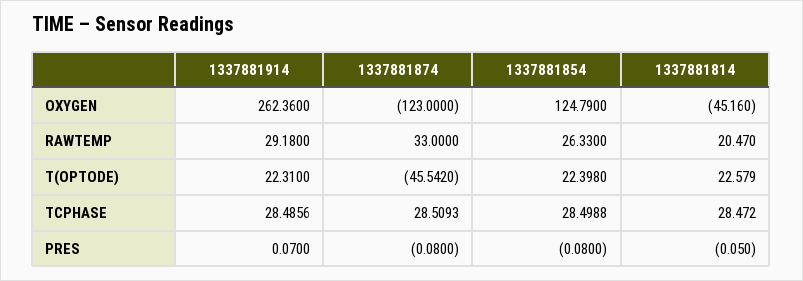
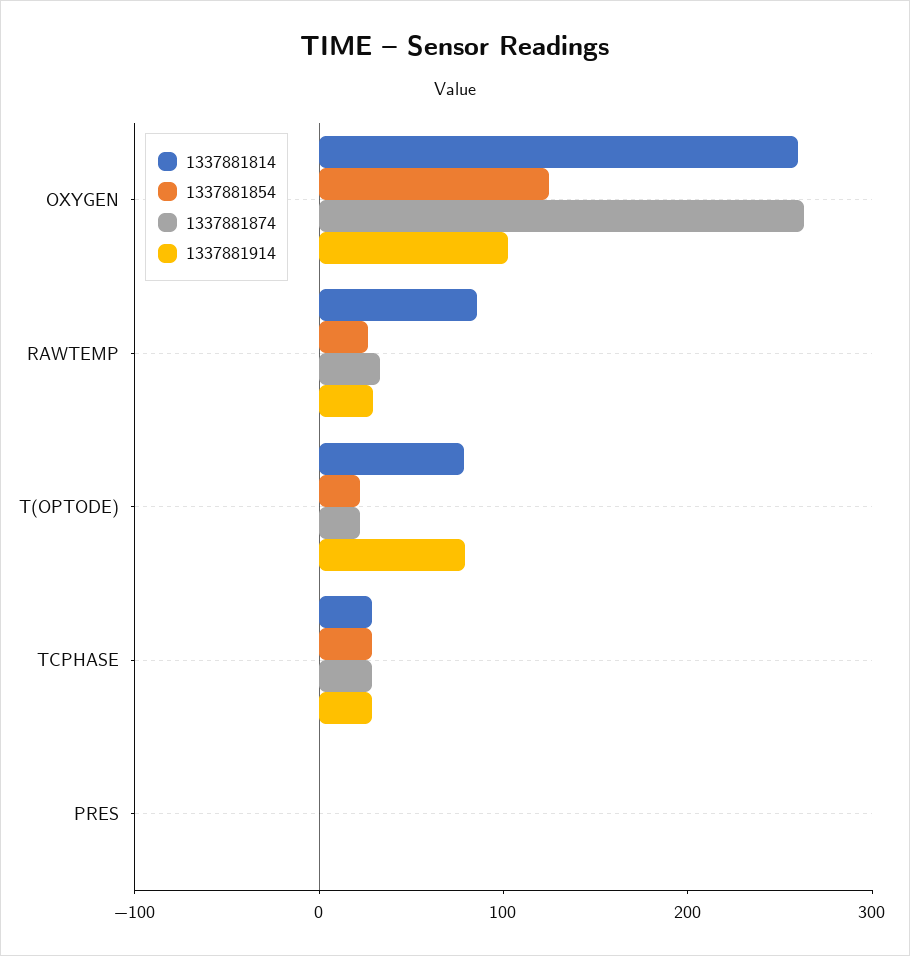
  {
    "1337881914": {
-     "OXYGEN": 262.36,
+     "OXYGEN": 100,
      "RAWTEMP": 29.18,
-     "T(OPTODE)": 22.31,
+     "T(OPTODE)": 80,
      "TCPHASE": 28.4856,
      "PRES": 0.07
    },
    "1337881874": {
-     "OXYGEN": -123,
+     "OXYGEN": 260,
      "RAWTEMP": 33,
-     "T(OPTODE)": -45.542,
+     "T(OPTODE)": 20,
      "TCPHASE": 28.5093,
      "PRES": -0.08
    },
    "1337881854": {
      "OXYGEN": 124.79,
      "RAWTEMP": 26.33,
      "T(OPTODE)": 22.398,
      "TCPHASE": 28.4988,
      "PRES": -0.08
    },
    "1337881814": {
-     "OXYGEN": -45.16,
+     "OXYGEN": 260,
-     "RAWTEMP": 20.47,
+     "RAWTEMP": 80,
-     "T(OPTODE)": 22.579,
+     "T(OPTODE)": 80,
      "TCPHASE": 28.472,
      "PRES": -0.05
    }
  }

